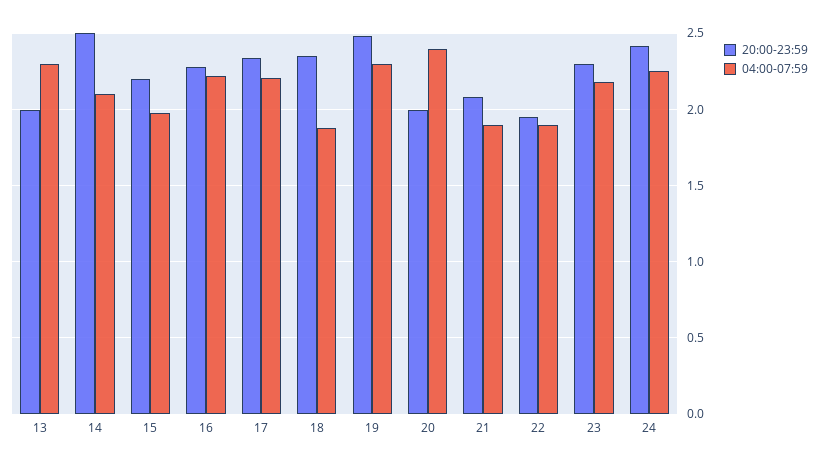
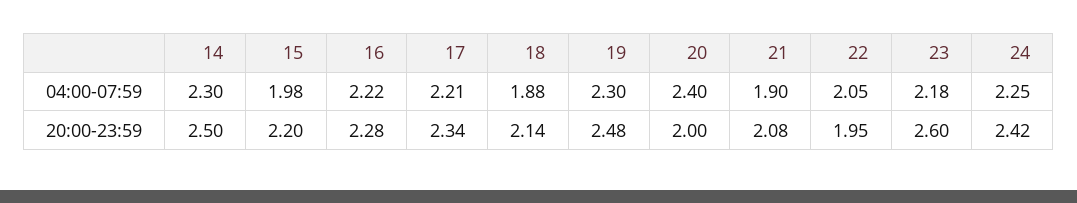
  {
    "20:00-23:59": {
-     "13": 2,
      "14": 2.5,
      "15": 2.2,
      "16": 2.28,
      "17": 2.34,
-     "18": 2.35,
+     "18": 2.14,
      "19": 2.48,
      "20": 2,
      "21": 2.08,
      "22": 1.95,
-     "23": 2.3,
+     "23": 2.6,
      "24": 2.42
    },
    "04:00-07:59": {
-     "13": 2.3,
-     "14": 2.1,
+     "14": 2.3,
      "15": 1.98,
      "16": 2.22,
      "17": 2.21,
      "18": 1.88,
      "19": 2.3,
      "20": 2.4,
      "21": 1.9,
-     "22": 1.9,
+     "22": 2.05,
      "23": 2.18,
      "24": 2.25
    }
  }

